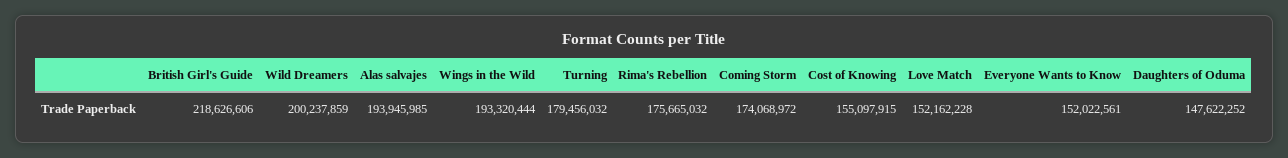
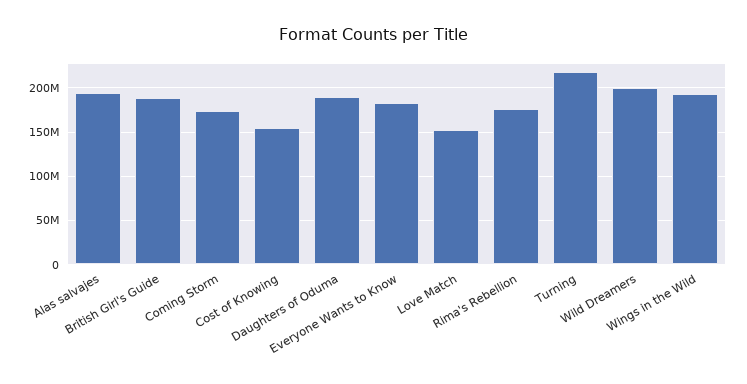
  {
-   "British Girl's Guide": 218626606,
+   "British Girl's Guide": 190000000,
    "Wild Dreamers": 200237859,
    "Alas salvajes": 193945985,
    "Wings in the Wild": 193320444,
-   "Turning": 179456032,
+   "Turning": 220000000,
    "Rima's Rebellion": 175665032,
    "Coming Storm": 174068972,
    "Cost of Knowing": 155097915,
    "Love Match": 152162228,
-   "Everyone Wants to Know": 152022561,
+   "Everyone Wants to Know": 180000000,
-   "Daughters of Oduma": 147622252
+   "Daughters of Oduma": 190000000
  }

